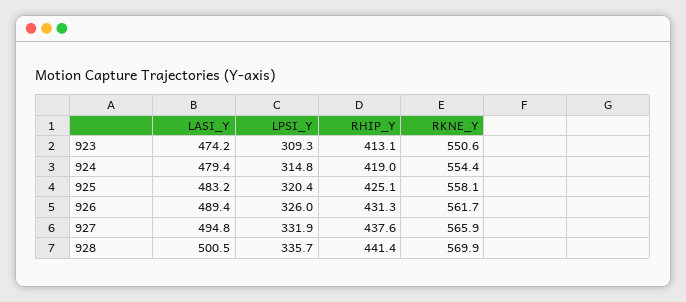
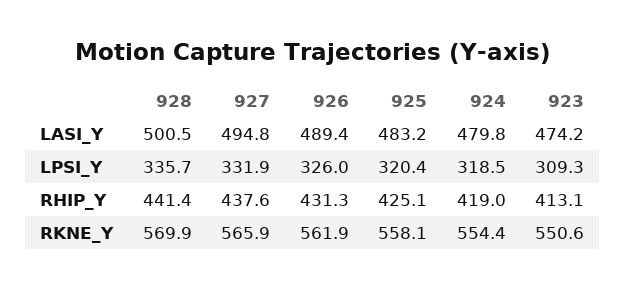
  {
    "LASI_Y": {
      "923": 474.2,
-     "924": 479.4,
+     "924": 479.8,
      "925": 483.2,
      "926": 489.4,
      "927": 494.8,
      "928": 500.5
    },
    "LPSI_Y": {
      "923": 309.3,
-     "924": 314.8,
+     "924": 318.5,
      "925": 320.4,
      "926": 326,
      "927": 331.9,
      "928": 335.7
    },
    "RHIP_Y": {
      "923": 413.1,
      "924": 419,
      "925": 425.1,
      "926": 431.3,
      "927": 437.6,
      "928": 441.4
    },
    "RKNE_Y": {
      "923": 550.6,
      "924": 554.4,
      "925": 558.1,
-     "926": 561.7,
+     "926": 561.9,
      "927": 565.9,
      "928": 569.9
    }
  }

